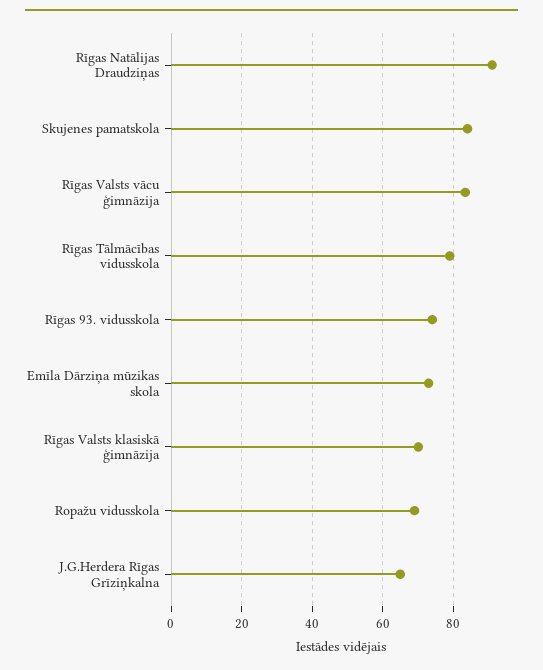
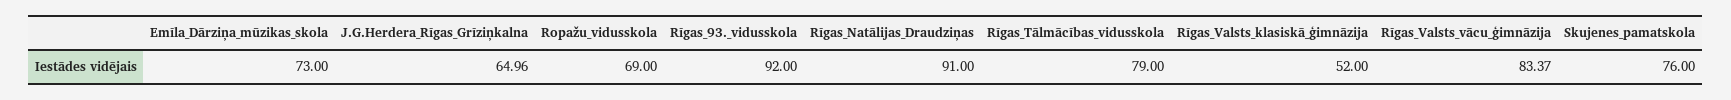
  {
    "Rīgas Natālijas Draudziņas": 91,
-   "Skujenes pamatskola": 84,
+   "Skujenes pamatskola": 76,
    "Rīgas Valsts vācu ģimnāzija": 83.37,
    "Rīgas Tālmācības vidusskola": 79,
-   "Rīgas 93. vidusskola": 74,
+   "Rīgas 93. vidusskola": 92,
    "Emīla Dārziņa mūzikas skola": 73,
-   "Rīgas Valsts klasiskā ģimnāzija": 70,
+   "Rīgas Valsts klasiskā ģimnāzija": 52,
    "Ropažu vidusskola": 69,
    "J.G.Herdera Rīgas Grīziņkalna": 64.96
  }

